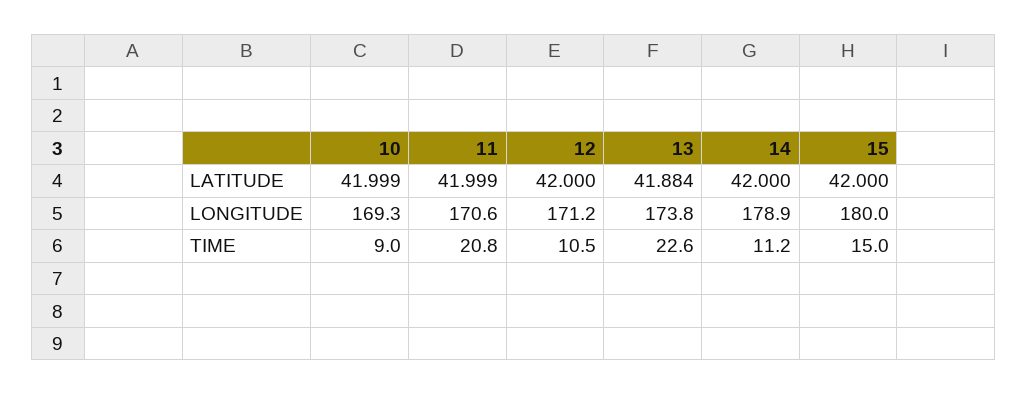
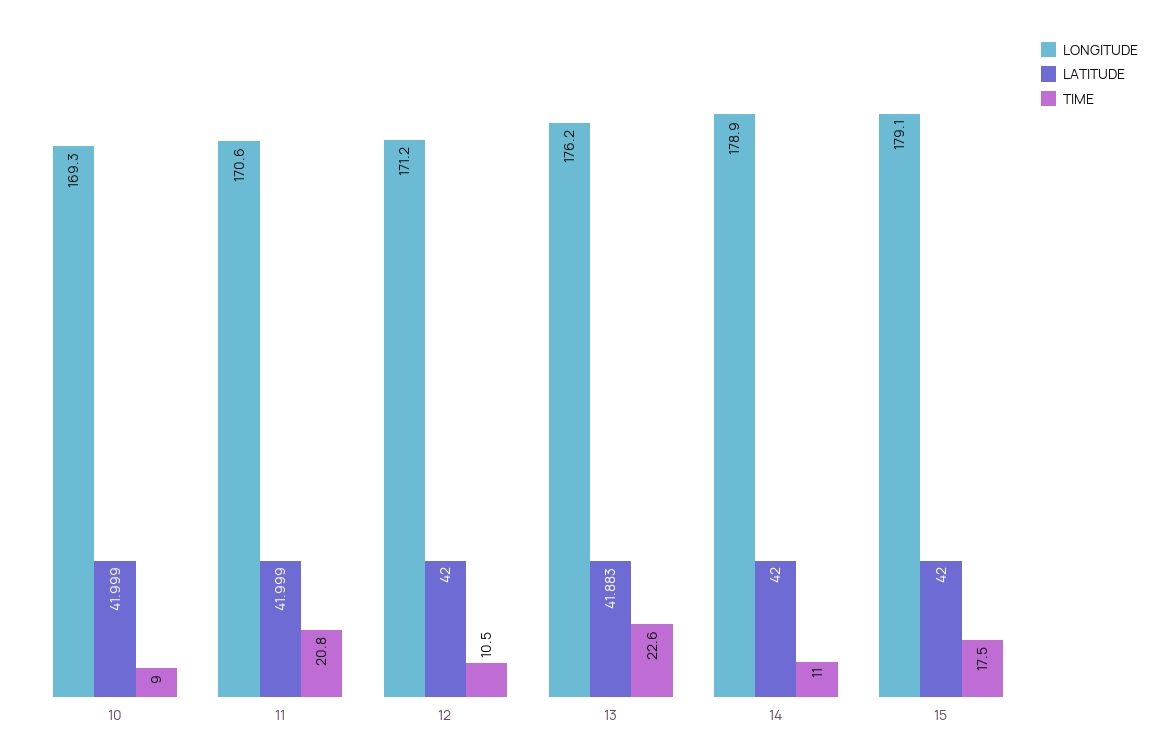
  {
    "LATITUDE": {
      "10": 41.999,
      "11": 41.999,
      "12": 42,
-     "13": 41.884,
+     "13": 41.883,
      "14": 42,
      "15": 42
    },
    "LONGITUDE": {
      "10": 169.3,
      "11": 170.6,
      "12": 171.2,
-     "13": 173.8,
+     "13": 176.2,
      "14": 178.9,
-     "15": 180
+     "15": 179.1
    },
    "TIME": {
      "10": 9,
      "11": 20.8,
      "12": 10.5,
      "13": 22.6,
-     "14": 11.2,
+     "14": 11,
-     "15": 15
+     "15": 17.5
    }
  }

